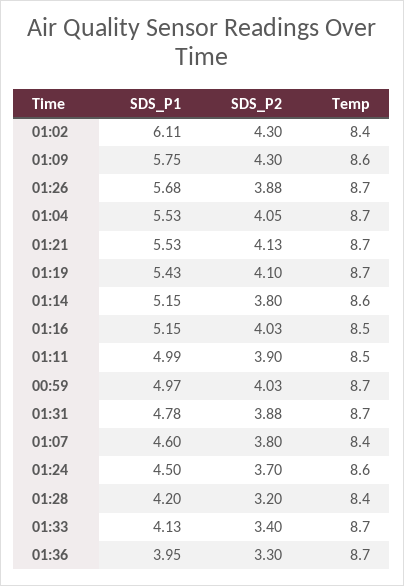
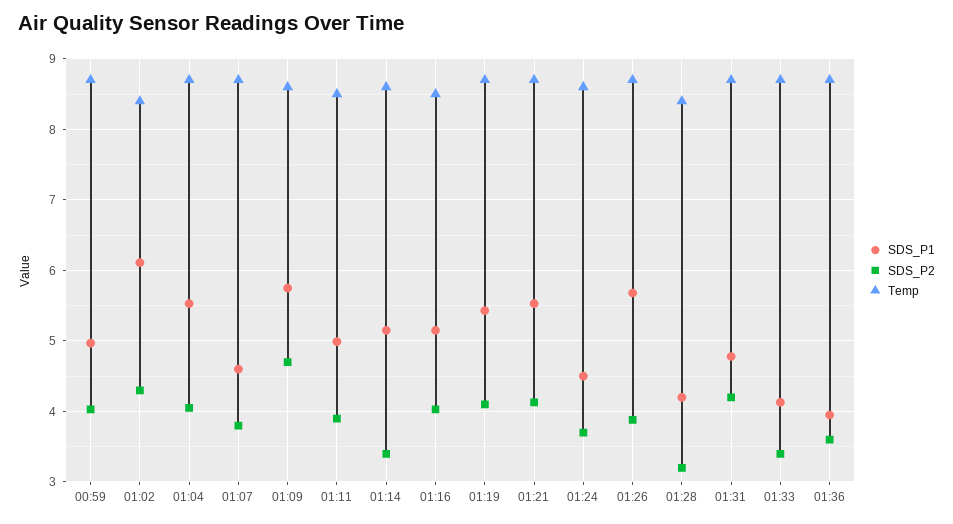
  {
    "SDS_P1": {
      "01:02": 6.11,
      "01:09": 5.75,
      "01:26": 5.68,
      "01:04": 5.53,
      "01:21": 5.53,
      "01:19": 5.43,
      "01:14": 5.15,
      "01:16": 5.15,
      "01:11": 4.99,
      "00:59": 4.97,
      "01:31": 4.78,
      "01:07": 4.6,
      "01:24": 4.5,
      "01:28": 4.2,
      "01:33": 4.13,
      "01:36": 3.95
    },
    "SDS_P2": {
      "01:02": 4.3,
-     "01:09": 4.3,
+     "01:09": 4.7,
      "01:26": 3.88,
      "01:04": 4.05,
      "01:21": 4.13,
      "01:19": 4.1,
-     "01:14": 3.8,
+     "01:14": 3.4,
      "01:16": 4.03,
      "01:11": 3.9,
      "00:59": 4.03,
-     "01:31": 3.88,
+     "01:31": 4.2,
      "01:07": 3.8,
      "01:24": 3.7,
      "01:28": 3.2,
      "01:33": 3.4,
-     "01:36": 3.3
+     "01:36": 3.6
    },
    "Temp": {
      "01:02": 8.4,
      "01:09": 8.6,
      "01:26": 8.7,
      "01:04": 8.7,
      "01:21": 8.7,
      "01:19": 8.7,
      "01:14": 8.6,
      "01:16": 8.5,
      "01:11": 8.5,
      "00:59": 8.7,
      "01:31": 8.7,
-     "01:07": 8.4,
+     "01:07": 8.7,
      "01:24": 8.6,
      "01:28": 8.4,
      "01:33": 8.7,
      "01:36": 8.7
    }
  }

